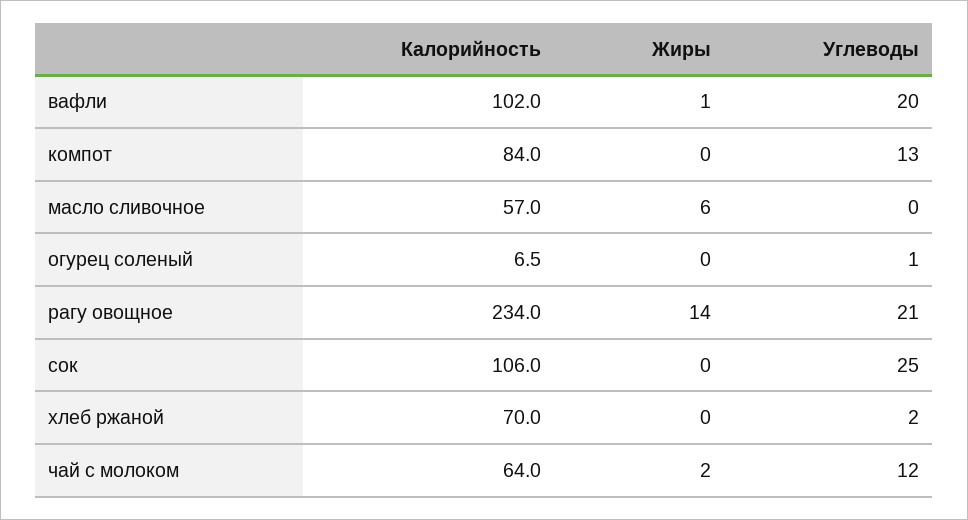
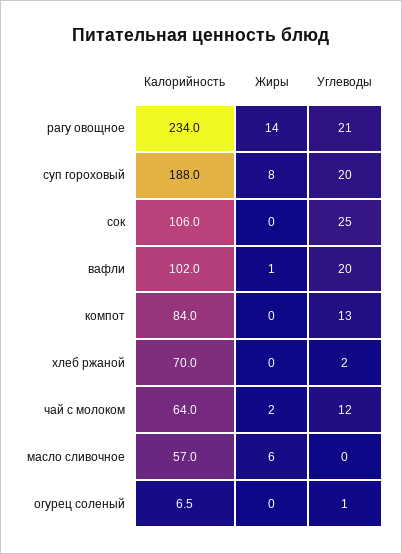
  {
    "Калорийность": {
      "вафли": 102,
      "компот": 84,
      "масло сливочное": 57,
      "огурец соленый": 6.5,
      "рагу овощное": 234,
      "сок": 106,
      "хлеб ржаной": 70,
-     "чай с молоком": 64
+     "чай с молоком": 64,
+     "суп гороховый": 188
    },
    "Жиры": {
      "вафли": 1,
      "компот": 0,
      "масло сливочное": 6,
      "огурец соленый": 0,
      "рагу овощное": 14,
      "сок": 0,
      "хлеб ржаной": 0,
-     "чай с молоком": 2
+     "чай с молоком": 2,
+     "суп гороховый": 8
    },
    "Углеводы": {
      "вафли": 20,
      "компот": 13,
      "масло сливочное": 0,
      "огурец соленый": 1,
      "рагу овощное": 21,
      "сок": 25,
      "хлеб ржаной": 2,
-     "чай с молоком": 12
+     "чай с молоком": 12,
+     "суп гороховый": 20
    }
  }

